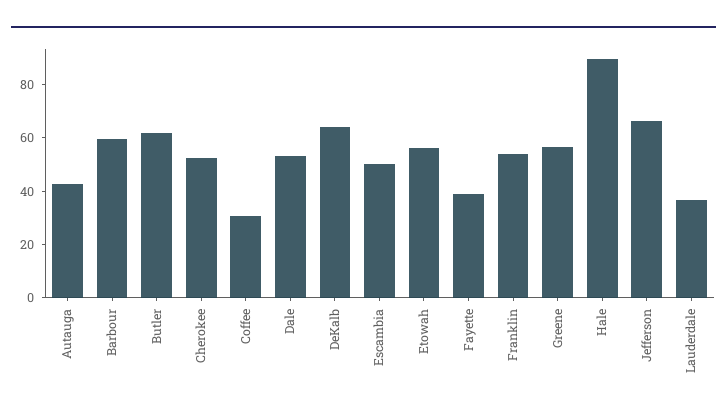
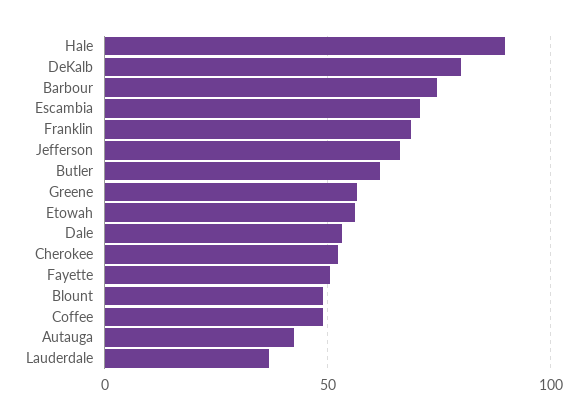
  {
    "Autauga": 45,
-   "Barbour": 60,
+   "Barbour": 75,
    "Butler": 60,
    "Cherokee": 50,
-   "Coffee": 30,
+   "Coffee": 50,
    "Dale": 55,
-   "DeKalb": 65,
+   "DeKalb": 80,
-   "Escambia": 50,
+   "Escambia": 70,
    "Etowah": 55,
-   "Fayette": 40,
+   "Fayette": 50,
-   "Franklin": 55,
+   "Franklin": 70,
    "Greene": 55,
    "Hale": 90,
    "Jefferson": 65,
-   "Lauderdale": 35
+   "Lauderdale": 35,
+   "Blount": 50
  }

